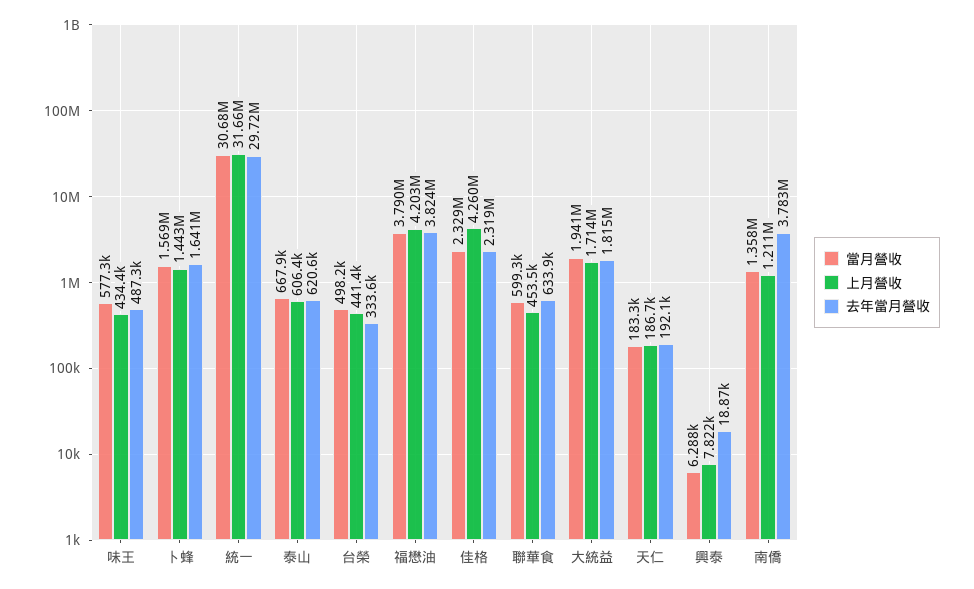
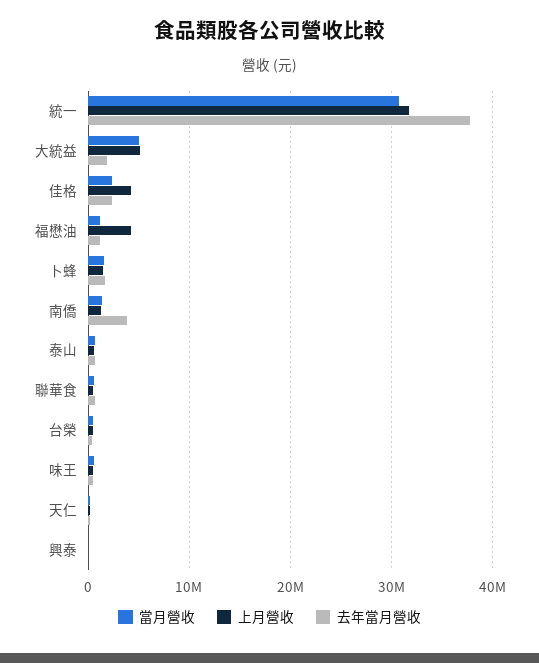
  {
    "當月營收": {
      "味王": 577300,
      "卜蜂": 1569000,
      "統一": 30680000,
      "泰山": 667900,
      "台榮": 498200,
-     "福懋油": 3790000,
+     "福懋油": 1000000,
      "佳格": 2329000,
      "聯華食": 599300,
-     "大統益": 1941000,
+     "大統益": 5000000,
      "天仁": 183300,
      "興泰": 6288,
      "南僑": 1358000
    },
    "上月營收": {
      "味王": 434400,
      "卜蜂": 1443000,
      "統一": 31660000,
      "泰山": 606400,
      "台榮": 441400,
      "福懋油": 4203000,
      "佳格": 4260000,
      "聯華食": 453500,
-     "大統益": 1714000,
+     "大統益": 5000000,
      "天仁": 186700,
      "興泰": 7822,
      "南僑": 1211000
    },
    "去年當月營收": {
      "味王": 487300,
      "卜蜂": 1641000,
-     "統一": 29720000,
+     "統一": 38000000,
      "泰山": 620600,
      "台榮": 333600,
-     "福懋油": 3824000,
+     "福懋油": 1000000,
      "佳格": 2319000,
      "聯華食": 633900,
      "大統益": 1815000,
      "天仁": 192100,
      "興泰": 18870,
      "南僑": 3783000
    }
  }

